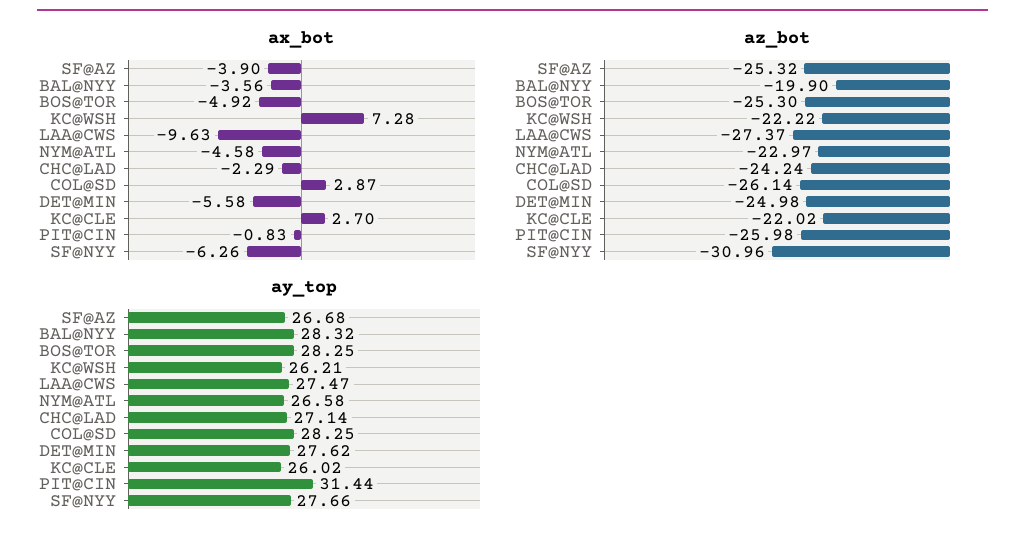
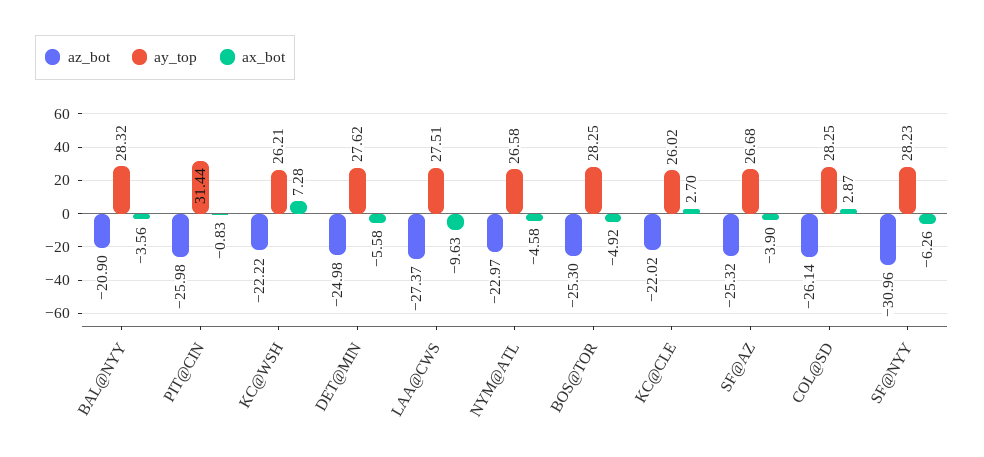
  {
    "ax_bot": {
      "SF@AZ": -3.9,
      "BAL@NYY": -3.56,
      "BOS@TOR": -4.92,
      "KC@WSH": 7.28,
      "LAA@CWS": -9.63,
      "NYM@ATL": -4.58,
-     "CHC@LAD": -2.29,
      "COL@SD": 2.87,
      "DET@MIN": -5.58,
      "KC@CLE": 2.7,
      "PIT@CIN": -0.83,
      "SF@NYY": -6.26
    },
    "az_bot": {
      "SF@AZ": -25.32,
-     "BAL@NYY": -19.9,
+     "BAL@NYY": -20.9,
      "BOS@TOR": -25.3,
      "KC@WSH": -22.22,
      "LAA@CWS": -27.37,
      "NYM@ATL": -22.97,
-     "CHC@LAD": -24.24,
      "COL@SD": -26.14,
      "DET@MIN": -24.98,
      "KC@CLE": -22.02,
      "PIT@CIN": -25.98,
      "SF@NYY": -30.96
    },
    "ay_top": {
      "SF@AZ": 26.68,
      "BAL@NYY": 28.32,
      "BOS@TOR": 28.25,
      "KC@WSH": 26.21,
-     "LAA@CWS": 27.47,
+     "LAA@CWS": 27.51,
      "NYM@ATL": 26.58,
-     "CHC@LAD": 27.14,
      "COL@SD": 28.25,
      "DET@MIN": 27.62,
      "KC@CLE": 26.02,
      "PIT@CIN": 31.44,
-     "SF@NYY": 27.66
+     "SF@NYY": 28.23
    }
  }

